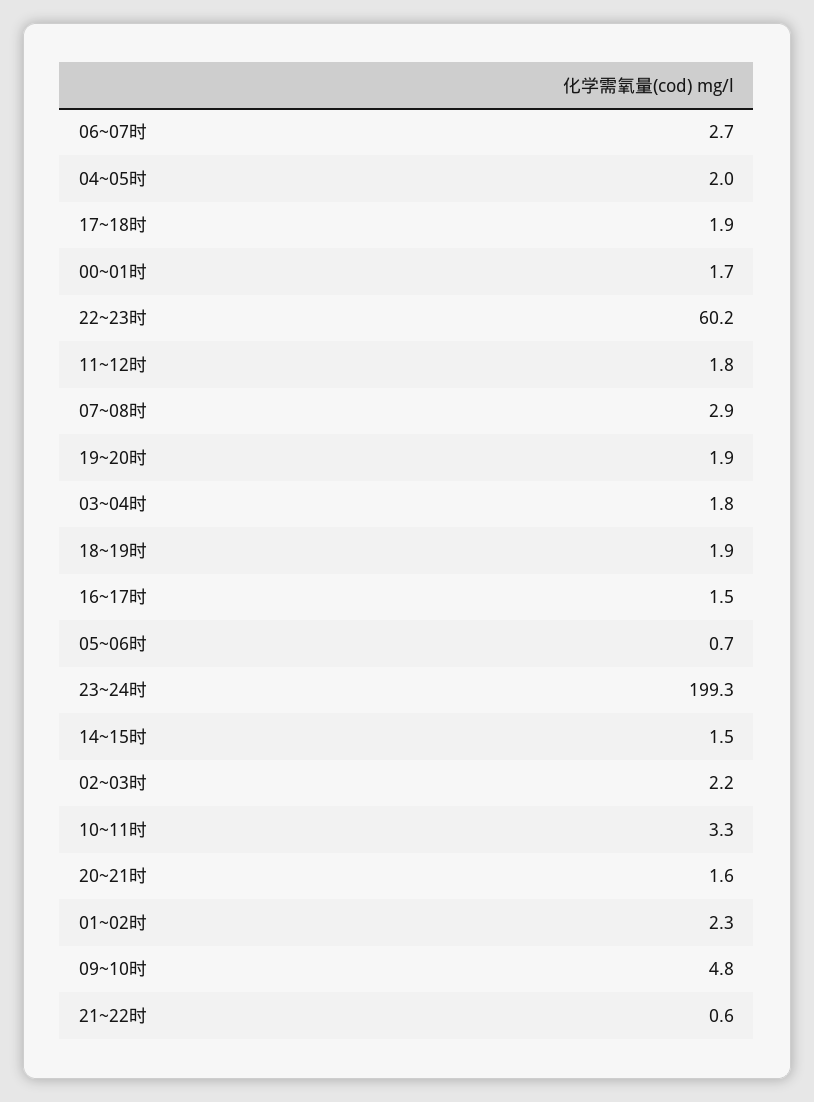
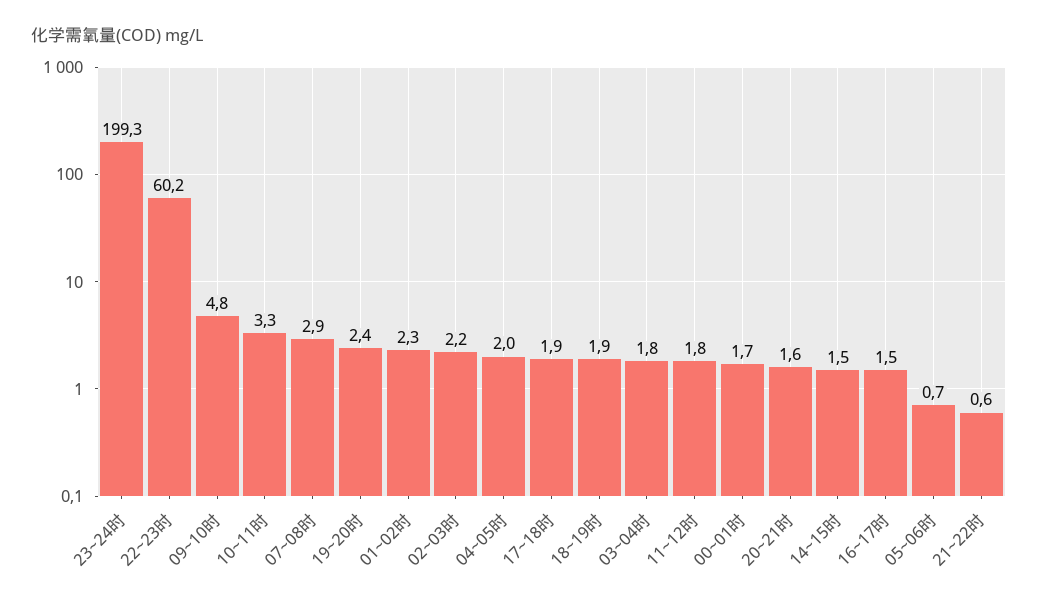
  {
-   "06~07时": 2.7,
    "04~05时": 2,
    "17~18时": 1.9,
    "00~01时": 1.7,
    "22~23时": 60.2,
    "11~12时": 1.8,
    "07~08时": 2.9,
-   "19~20时": 1.9,
+   "19~20时": 2.4,
    "03~04时": 1.8,
    "18~19时": 1.9,
    "16~17时": 1.5,
    "05~06时": 0.7,
    "23~24时": 199.3,
    "14~15时": 1.5,
    "02~03时": 2.2,
    "10~11时": 3.3,
    "20~21时": 1.6,
    "01~02时": 2.3,
    "09~10时": 4.8,
    "21~22时": 0.6
  }

